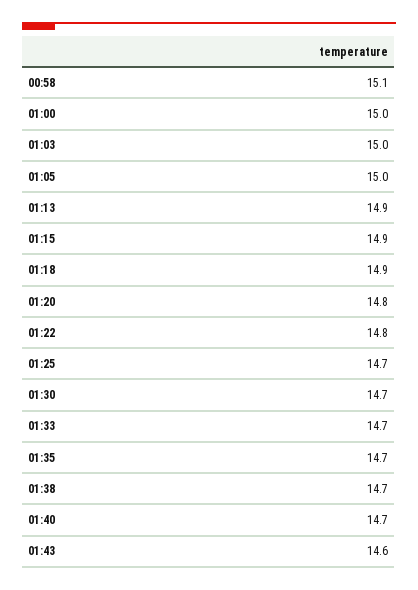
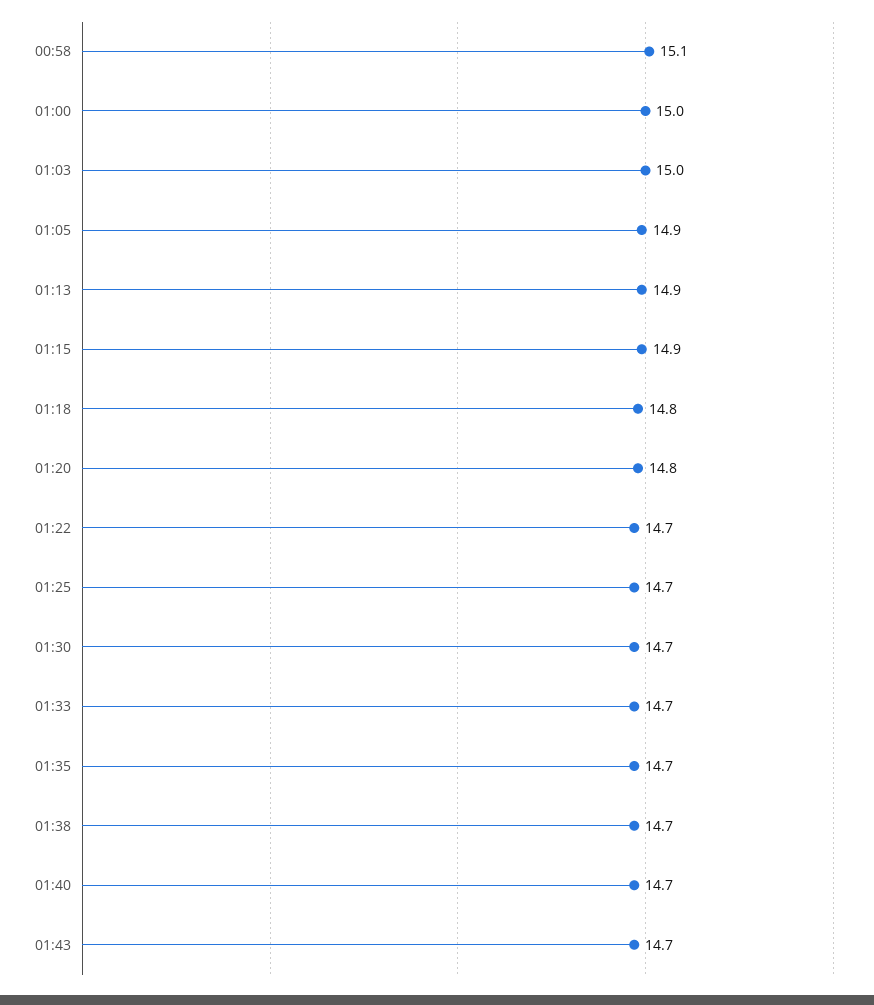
  {
    "00:58": 15.1,
    "01:00": 15,
    "01:03": 15,
-   "01:05": 15,
+   "01:05": 14.9,
    "01:13": 14.9,
    "01:15": 14.9,
-   "01:18": 14.9,
+   "01:18": 14.8,
    "01:20": 14.8,
-   "01:22": 14.8,
+   "01:22": 14.7,
    "01:25": 14.7,
    "01:30": 14.7,
    "01:33": 14.7,
    "01:35": 14.7,
    "01:38": 14.7,
    "01:40": 14.7,
-   "01:43": 14.6
+   "01:43": 14.7
  }

